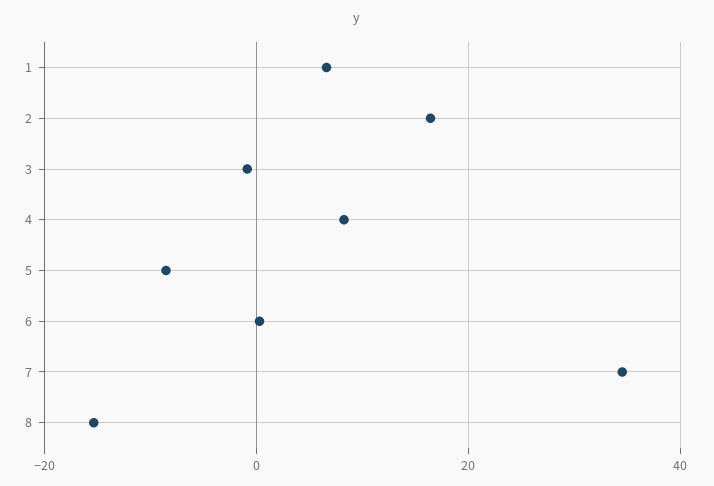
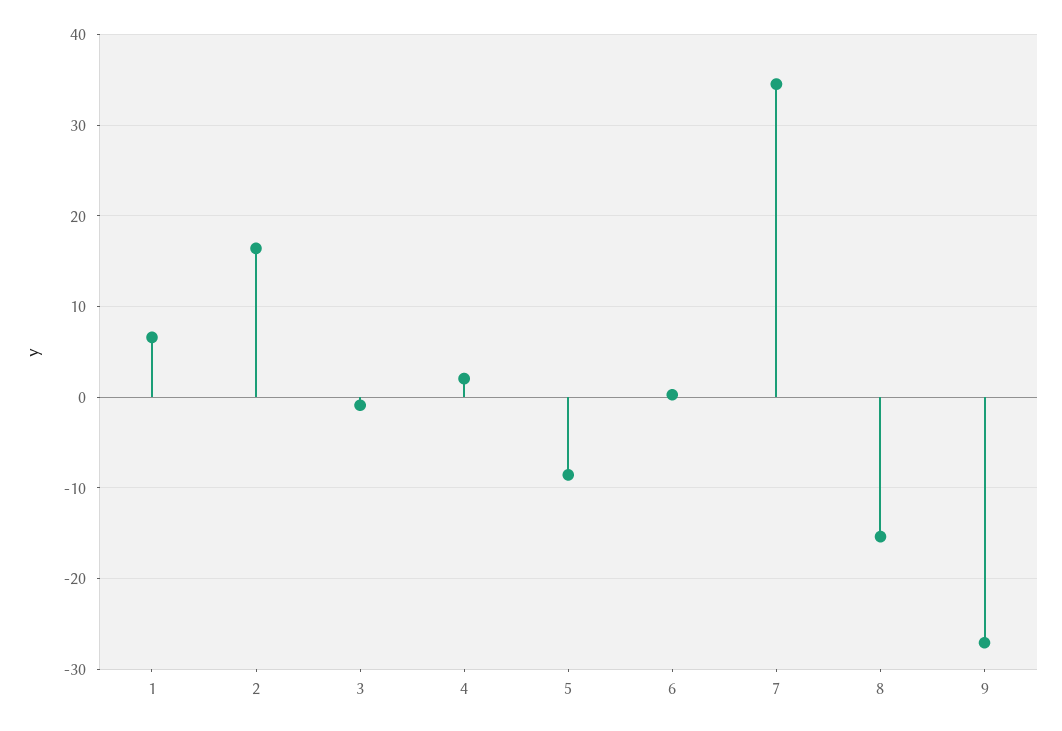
  {
    "1": 7,
    "2": 16,
    "3": -1,
-   "4": 8,
+   "4": 2,
    "5": -9,
    "6": 0,
    "7": 35,
-   "8": -15
+   "8": -15,
+   "9": -27
  }

